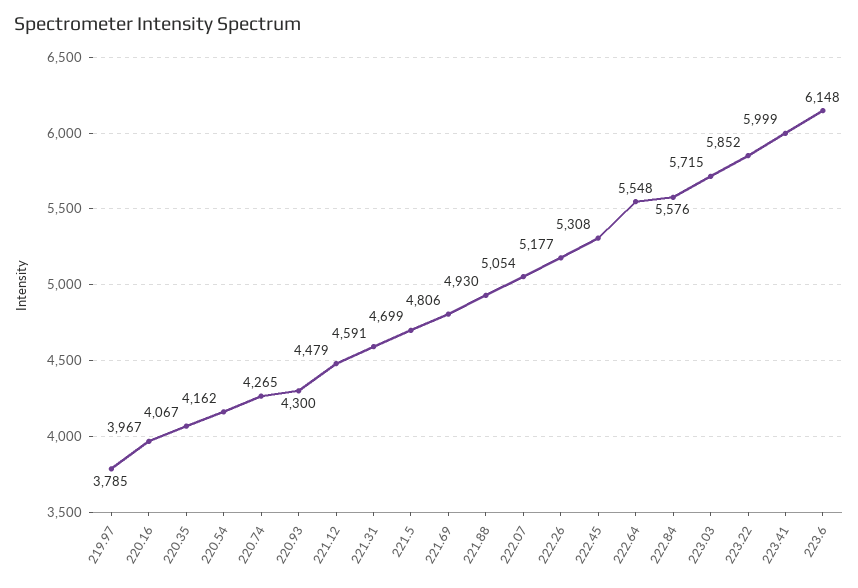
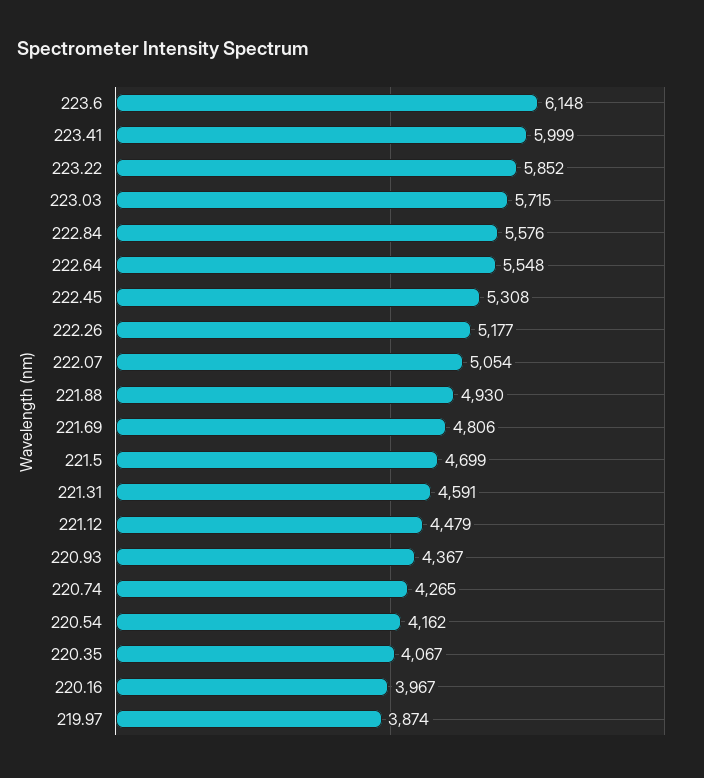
  {
-   "219.97": 3785,
+   "219.97": 3874,
    "220.16": 3967,
    "220.35": 4067,
    "220.54": 4162,
    "220.74": 4265,
-   "220.93": 4300,
+   "220.93": 4367,
    "221.12": 4479,
    "221.31": 4591,
    "221.5": 4699,
    "221.69": 4806,
    "221.88": 4930,
    "222.07": 5054,
    "222.26": 5177,
    "222.45": 5308,
    "222.64": 5548,
    "222.84": 5576,
    "223.03": 5715,
    "223.22": 5852,
    "223.41": 5999,
    "223.6": 6148
  }

